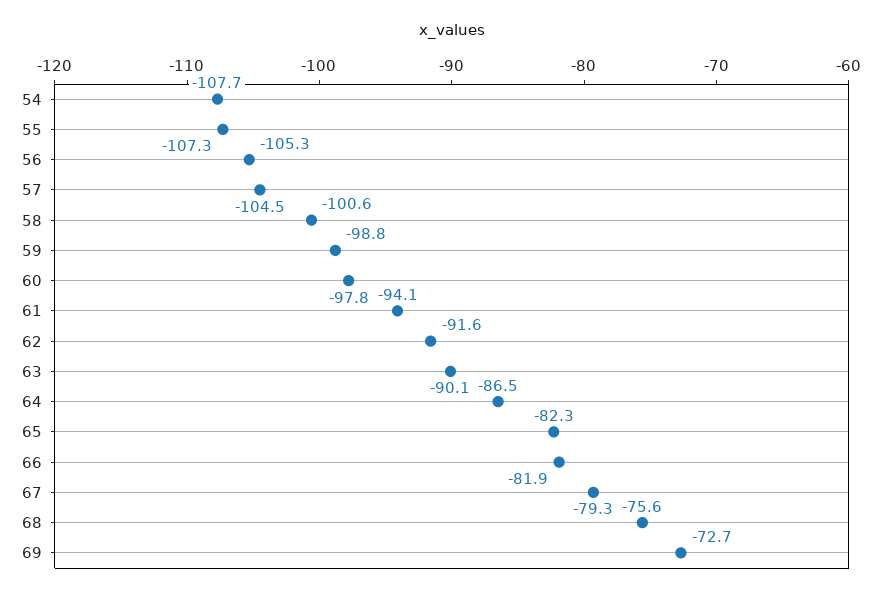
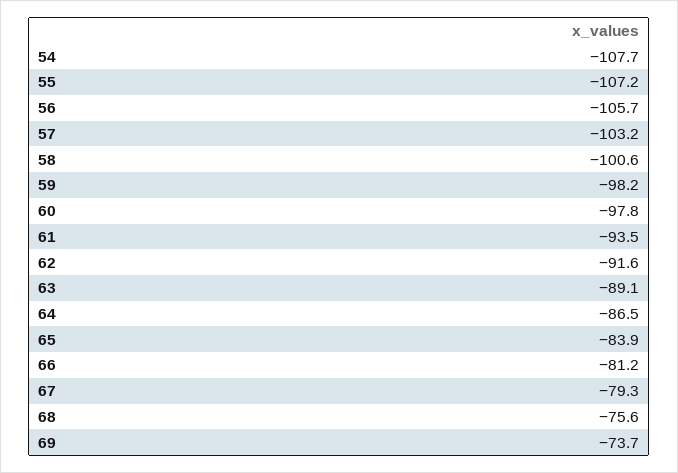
  {
    "54": -107.7,
-   "55": -107.3,
+   "55": -107.2,
-   "56": -105.3,
+   "56": -105.7,
-   "57": -104.5,
+   "57": -103.2,
    "58": -100.6,
-   "59": -98.8,
+   "59": -98.2,
    "60": -97.8,
-   "61": -94.1,
+   "61": -93.5,
    "62": -91.6,
-   "63": -90.1,
+   "63": -89.1,
    "64": -86.5,
-   "65": -82.3,
+   "65": -83.9,
-   "66": -81.9,
+   "66": -81.2,
    "67": -79.3,
    "68": -75.6,
-   "69": -72.7
+   "69": -73.7
  }

